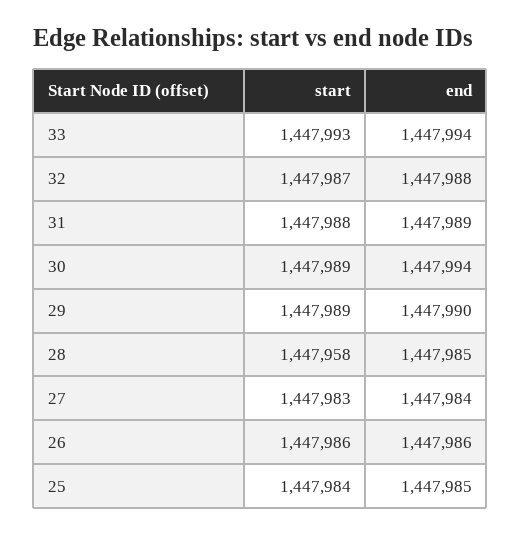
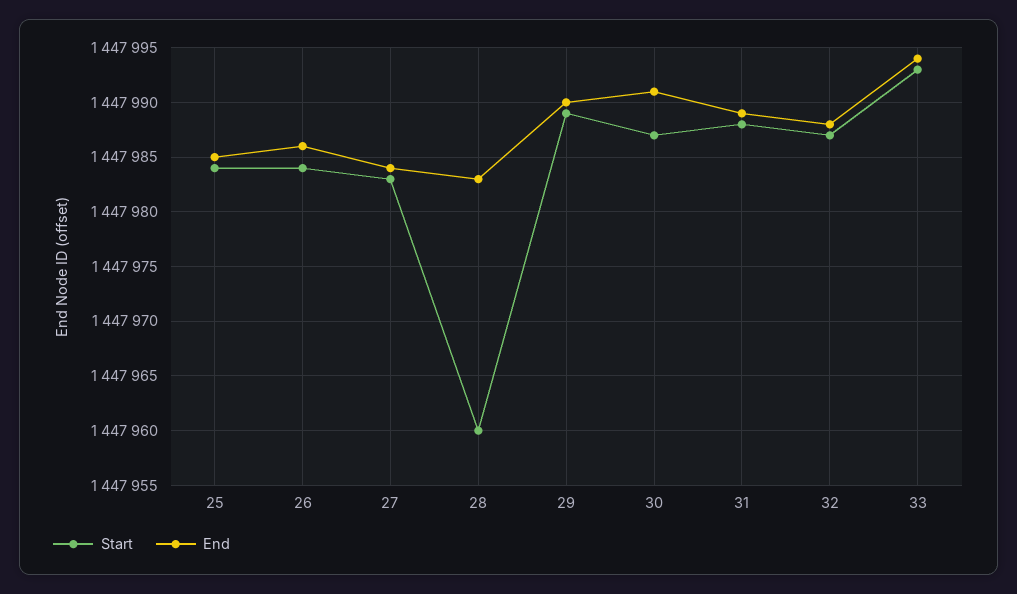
  {
    "start": {
      "33": 1447993,
      "32": 1447987,
      "31": 1447988,
-     "30": 1447989,
+     "30": 1447987,
      "29": 1447989,
-     "28": 1447958,
+     "28": 1447960,
      "27": 1447983,
-     "26": 1447986,
+     "26": 1447984,
      "25": 1447984
    },
    "end": {
      "33": 1447994,
      "32": 1447988,
      "31": 1447989,
-     "30": 1447994,
+     "30": 1447991,
      "29": 1447990,
-     "28": 1447985,
+     "28": 1447983,
      "27": 1447984,
      "26": 1447986,
      "25": 1447985
    }
  }

